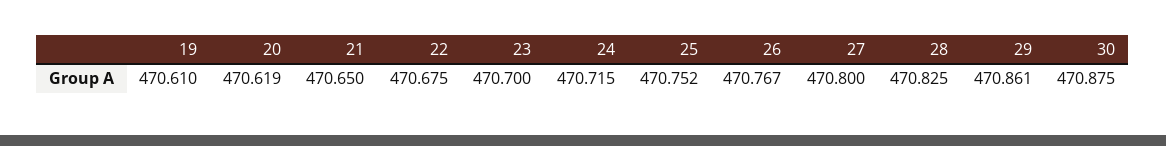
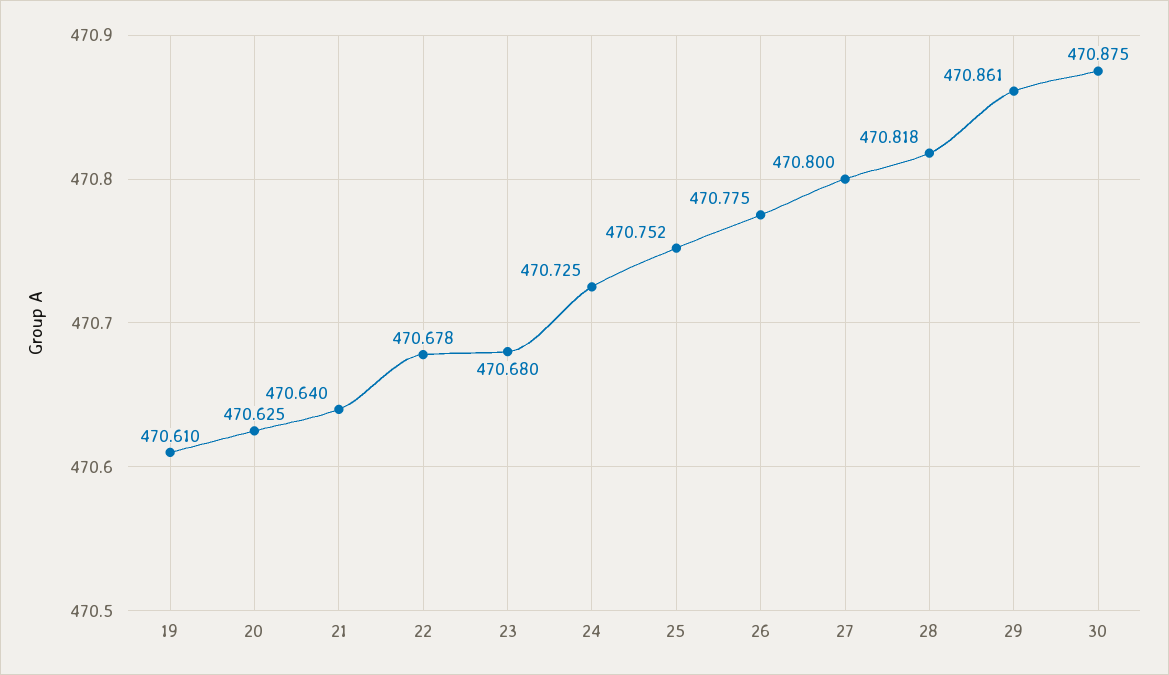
  {
    "19": 470.61,
-   "20": 470.619,
+   "20": 470.625,
-   "21": 470.65,
+   "21": 470.64,
-   "22": 470.675,
+   "22": 470.678,
-   "23": 470.7,
+   "23": 470.68,
-   "24": 470.715,
+   "24": 470.725,
    "25": 470.752,
-   "26": 470.767,
+   "26": 470.775,
    "27": 470.8,
-   "28": 470.825,
+   "28": 470.818,
    "29": 470.861,
    "30": 470.875
  }

